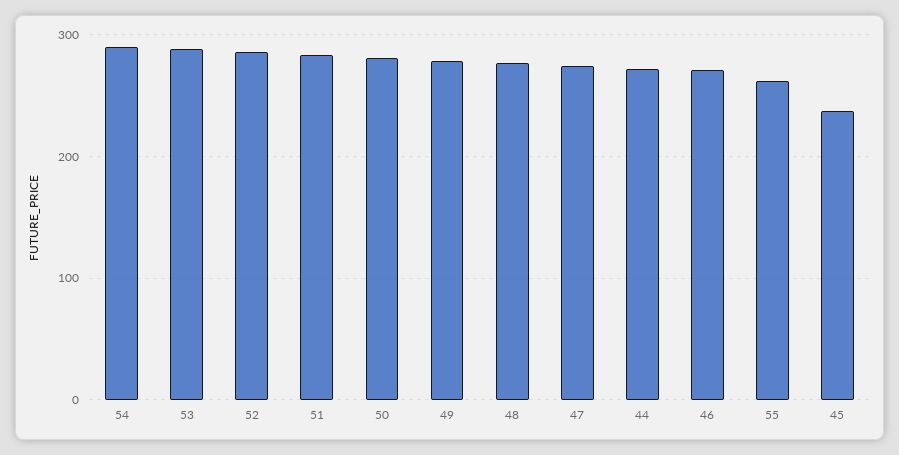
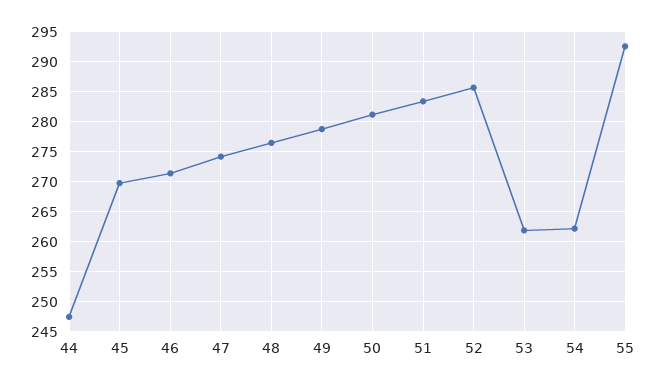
  {
-   "54": 290,
+   "54": 262.5,
-   "53": 290,
+   "53": 262.5,
    "52": 285,
    "51": 282.5,
    "50": 280,
    "49": 280,
    "48": 277.5,
    "47": 275,
-   "44": 270,
+   "44": 247.5,
    "46": 272.5,
-   "55": 260,
+   "55": 292.5,
-   "45": 240
+   "45": 270
  }

